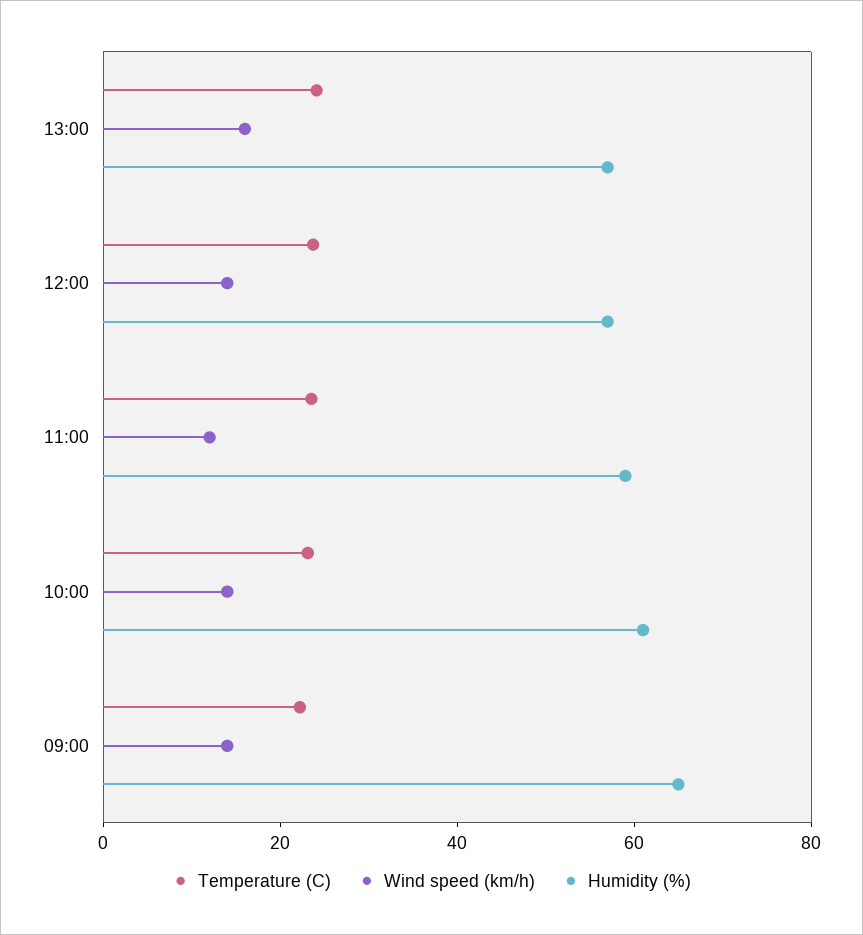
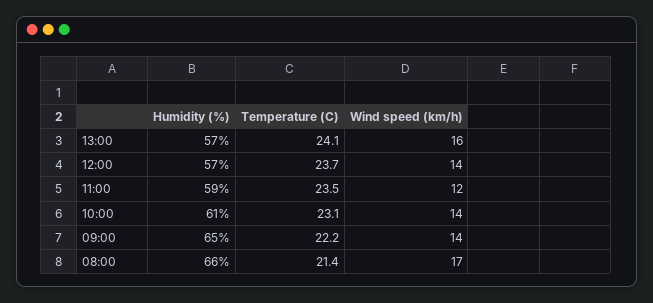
  {
    "Temperature (C)": {
      "13:00": 24.1,
      "12:00": 23.7,
      "11:00": 23.5,
      "10:00": 23.1,
-     "09:00": 22.2
+     "09:00": 22.2,
+     "08:00": 21.4
    },
    "Wind speed (km/h)": {
      "13:00": 16,
      "12:00": 14,
      "11:00": 12,
      "10:00": 14,
-     "09:00": 14
+     "09:00": 14,
+     "08:00": 17
    },
    "Humidity (%)": {
      "13:00": 57,
      "12:00": 57,
      "11:00": 59,
      "10:00": 61,
-     "09:00": 65
+     "09:00": 65,
+     "08:00": 66
    }
  }

